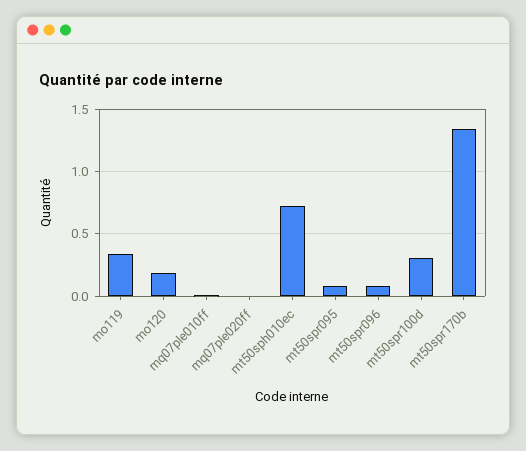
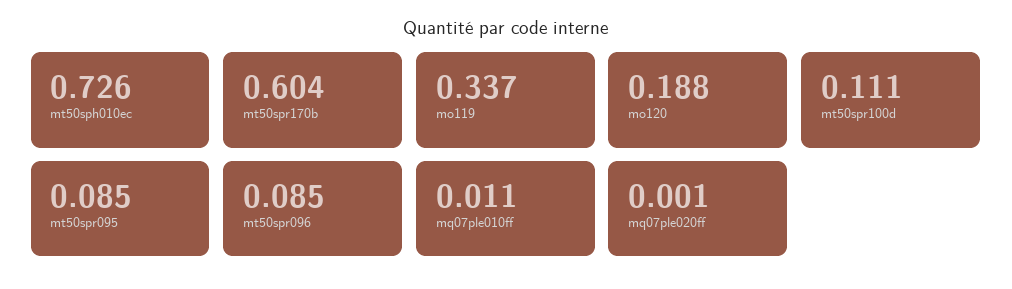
  {
    "mo119": 0.337,
    "mo120": 0.188,
    "mq07ple010ff": 0.011,
    "mq07ple020ff": 0.001,
    "mt50sph010ec": 0.726,
    "mt50spr095": 0.085,
    "mt50spr096": 0.085,
-   "mt50spr100d": 0.3,
+   "mt50spr100d": 0.111,
-   "mt50spr170b": 1.35
+   "mt50spr170b": 0.604
  }

